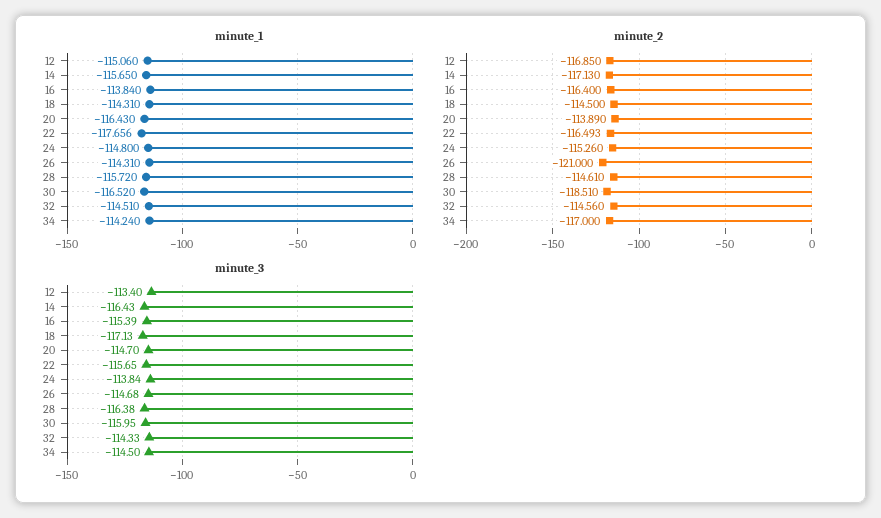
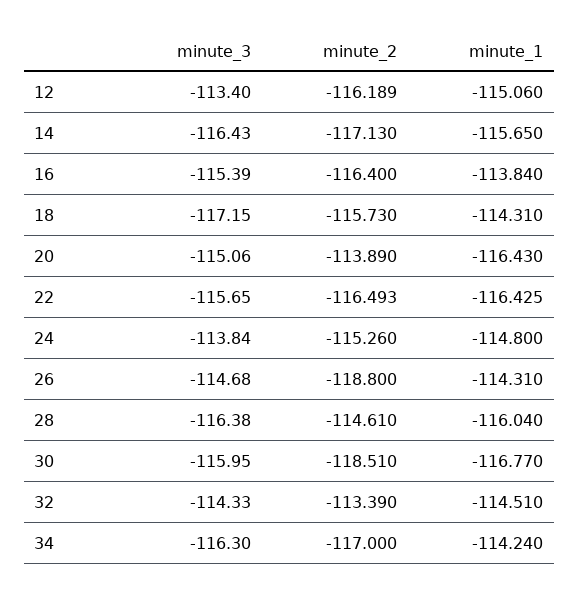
  {
    "minute_1": {
      "12": -115.06,
      "14": -115.65,
      "16": -113.84,
      "18": -114.31,
      "20": -116.43,
-     "22": -117.656,
+     "22": -116.425,
      "24": -114.8,
      "26": -114.31,
-     "28": -115.72,
+     "28": -116.04,
-     "30": -116.52,
+     "30": -116.77,
      "32": -114.51,
      "34": -114.24
    },
    "minute_2": {
-     "12": -116.85,
+     "12": -116.189,
      "14": -117.13,
      "16": -116.4,
-     "18": -114.5,
+     "18": -115.73,
      "20": -113.89,
      "22": -116.493,
      "24": -115.26,
-     "26": -121,
+     "26": -118.8,
      "28": -114.61,
      "30": -118.51,
-     "32": -114.56,
+     "32": -113.39,
      "34": -117
    },
    "minute_3": {
      "12": -113.4,
      "14": -116.43,
      "16": -115.39,
-     "18": -117.13,
+     "18": -117.15,
-     "20": -114.7,
+     "20": -115.06,
      "22": -115.65,
      "24": -113.84,
      "26": -114.68,
      "28": -116.38,
      "30": -115.95,
      "32": -114.33,
-     "34": -114.5
+     "34": -116.3
    }
  }

